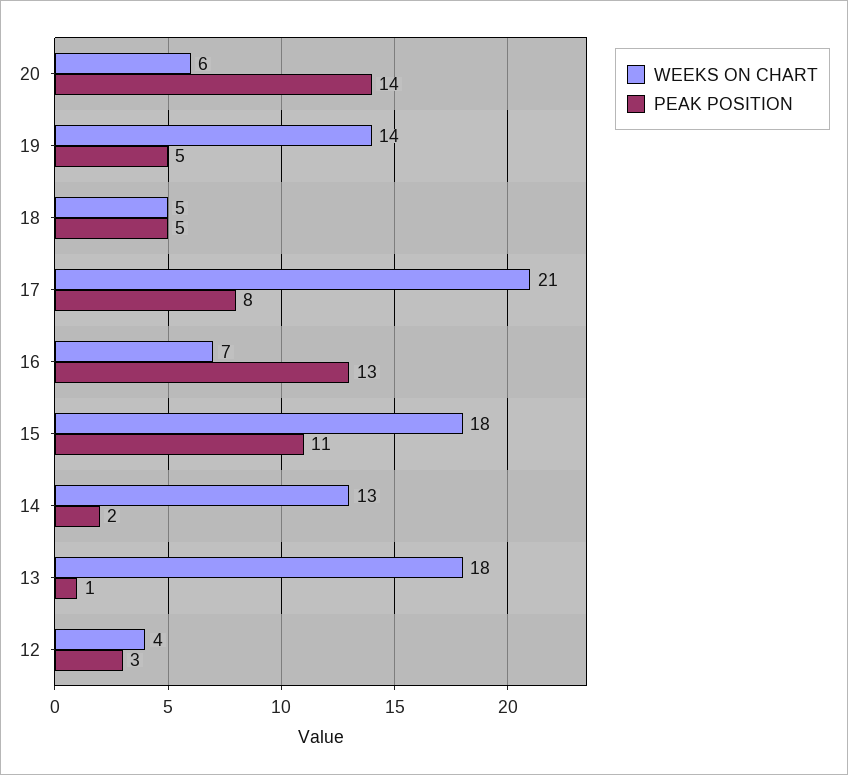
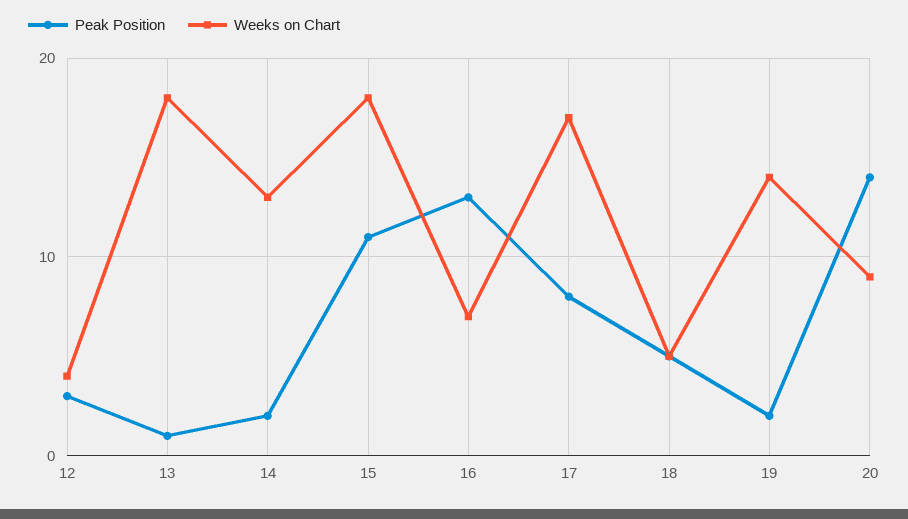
  {
    "WEEKS ON CHART": {
-     "20": 6,
+     "20": 9,
      "19": 14,
      "18": 5,
-     "17": 21,
+     "17": 17,
      "16": 7,
      "15": 18,
      "14": 13,
      "13": 18,
      "12": 4
    },
    "PEAK POSITION": {
      "20": 14,
-     "19": 5,
+     "19": 2,
      "18": 5,
      "17": 8,
      "16": 13,
      "15": 11,
      "14": 2,
      "13": 1,
      "12": 3
    }
  }

